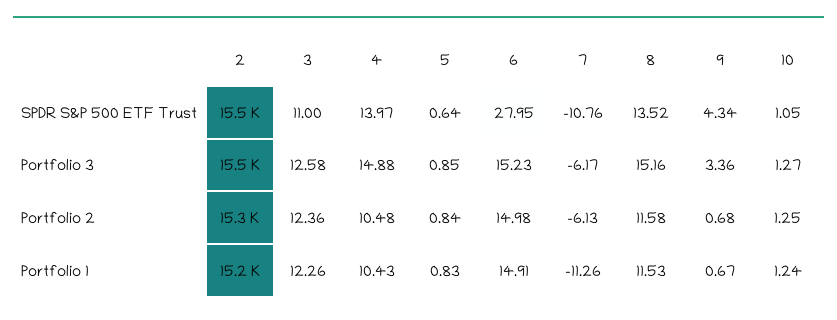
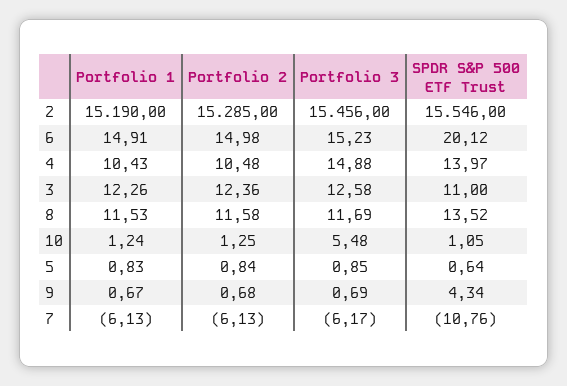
  {
    "2": {
      "SPDR S&P 500 ETF Trust": 15546,
      "Portfolio 3": 15456,
      "Portfolio 2": 15285,
      "Portfolio 1": 15190
    },
    "3": {
      "SPDR S&P 500 ETF Trust": 11,
      "Portfolio 3": 12.58,
      "Portfolio 2": 12.36,
      "Portfolio 1": 12.26
    },
    "4": {
      "SPDR S&P 500 ETF Trust": 13.97,
      "Portfolio 3": 14.88,
      "Portfolio 2": 10.48,
      "Portfolio 1": 10.43
    },
    "5": {
      "SPDR S&P 500 ETF Trust": 0.64,
      "Portfolio 3": 0.85,
      "Portfolio 2": 0.84,
      "Portfolio 1": 0.83
    },
    "6": {
-     "SPDR S&P 500 ETF Trust": 27.95,
+     "SPDR S&P 500 ETF Trust": 20.12,
      "Portfolio 3": 15.23,
      "Portfolio 2": 14.98,
      "Portfolio 1": 14.91
    },
    "7": {
      "SPDR S&P 500 ETF Trust": -10.76,
      "Portfolio 3": -6.17,
      "Portfolio 2": -6.13,
-     "Portfolio 1": -11.26
+     "Portfolio 1": -6.13
    },
    "8": {
      "SPDR S&P 500 ETF Trust": 13.52,
-     "Portfolio 3": 15.16,
+     "Portfolio 3": 11.69,
      "Portfolio 2": 11.58,
      "Portfolio 1": 11.53
    },
    "9": {
      "SPDR S&P 500 ETF Trust": 4.34,
-     "Portfolio 3": 3.36,
+     "Portfolio 3": 0.69,
      "Portfolio 2": 0.68,
      "Portfolio 1": 0.67
    },
    "10": {
      "SPDR S&P 500 ETF Trust": 1.05,
-     "Portfolio 3": 1.27,
+     "Portfolio 3": 5.48,
      "Portfolio 2": 1.25,
      "Portfolio 1": 1.24
    }
  }

